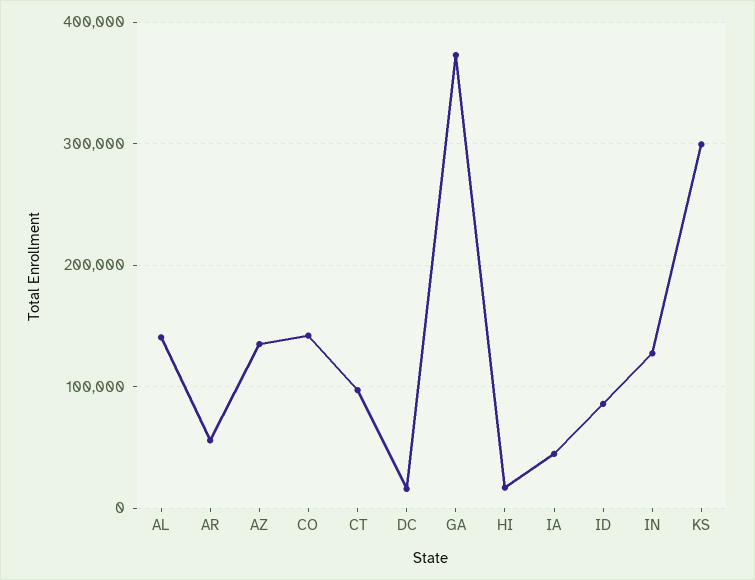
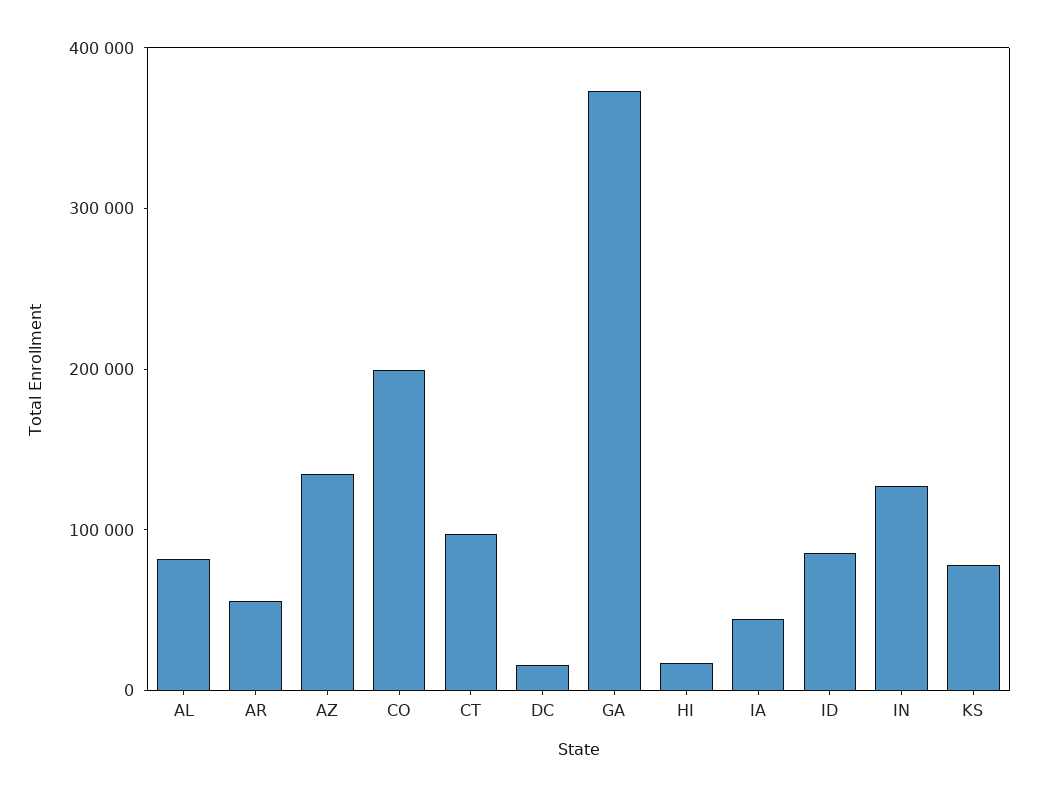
  {
-   "AL": 140000,
+   "AL": 80000,
    "AR": 60000,
    "AZ": 140000,
-   "CO": 140000,
+   "CO": 200000,
    "CT": 100000,
    "DC": 20000,
    "GA": 370000,
    "HI": 20000,
    "IA": 40000,
    "ID": 90000,
    "IN": 130000,
-   "KS": 300000
+   "KS": 80000
  }

